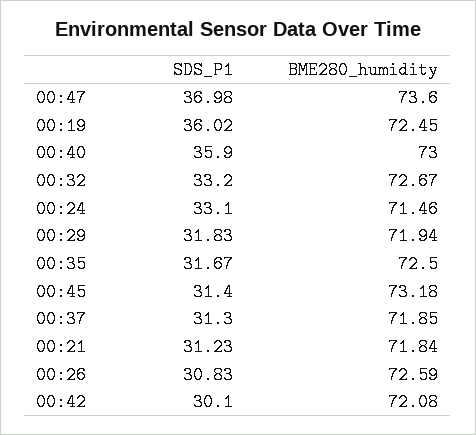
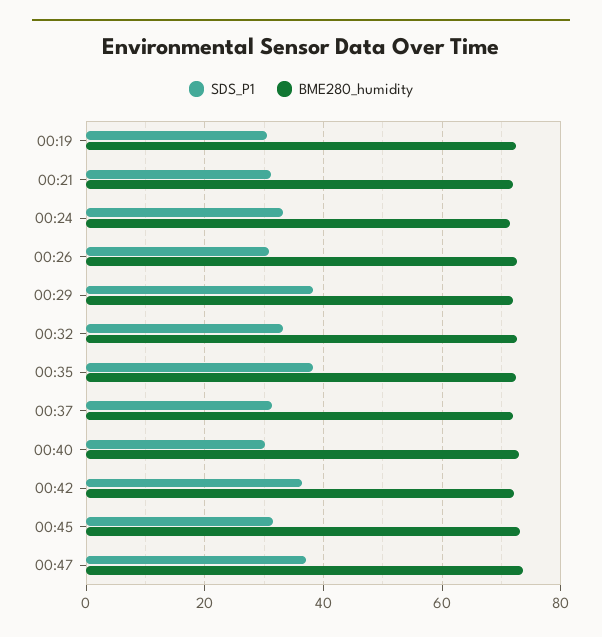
  {
    "SDS_P1": {
      "00:47": 36.98,
-     "00:19": 36.02,
+     "00:19": 30,
-     "00:40": 35.9,
+     "00:40": 30,
      "00:32": 33.2,
      "00:24": 33.1,
-     "00:29": 31.83,
+     "00:29": 38,
-     "00:35": 31.67,
+     "00:35": 38,
      "00:45": 31.4,
      "00:37": 31.3,
      "00:21": 31.23,
      "00:26": 30.83,
-     "00:42": 30.1
+     "00:42": 36
    },
    "BME280_humidity": {
      "00:47": 73.6,
      "00:19": 72.45,
      "00:40": 73,
      "00:32": 72.67,
      "00:24": 71.46,
      "00:29": 71.94,
      "00:35": 72.5,
      "00:45": 73.18,
      "00:37": 71.85,
      "00:21": 71.84,
      "00:26": 72.59,
      "00:42": 72.08
    }
  }

